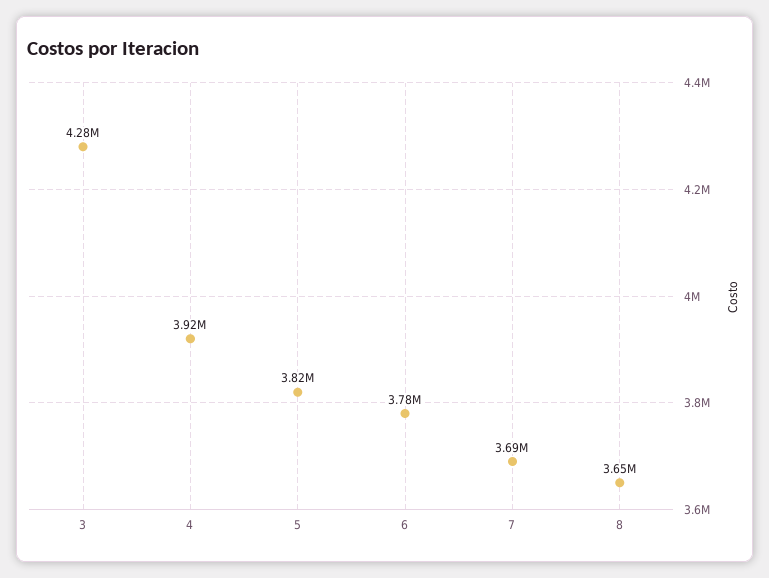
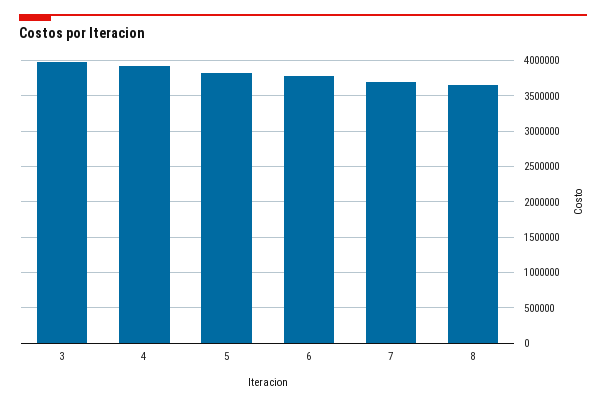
  {
-   "3": 4280000,
+   "3": 4000000,
    "4": 3920000,
    "5": 3820000,
    "6": 3780000,
    "7": 3690000,
    "8": 3650000
  }

